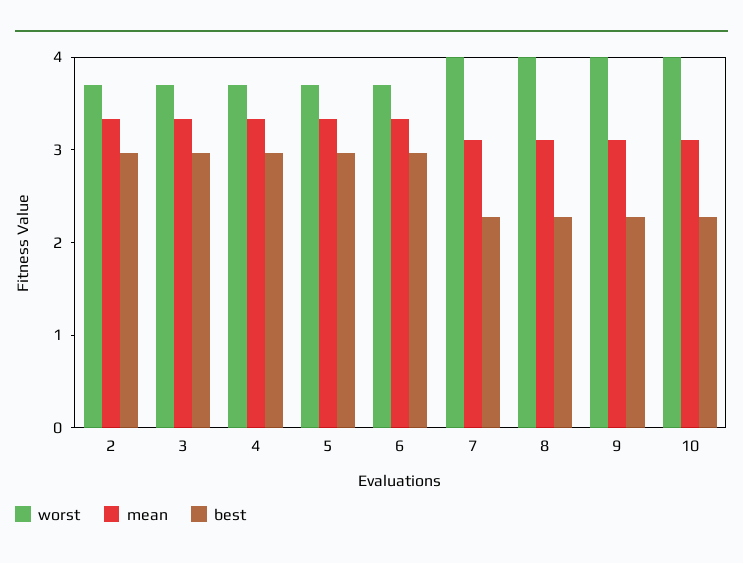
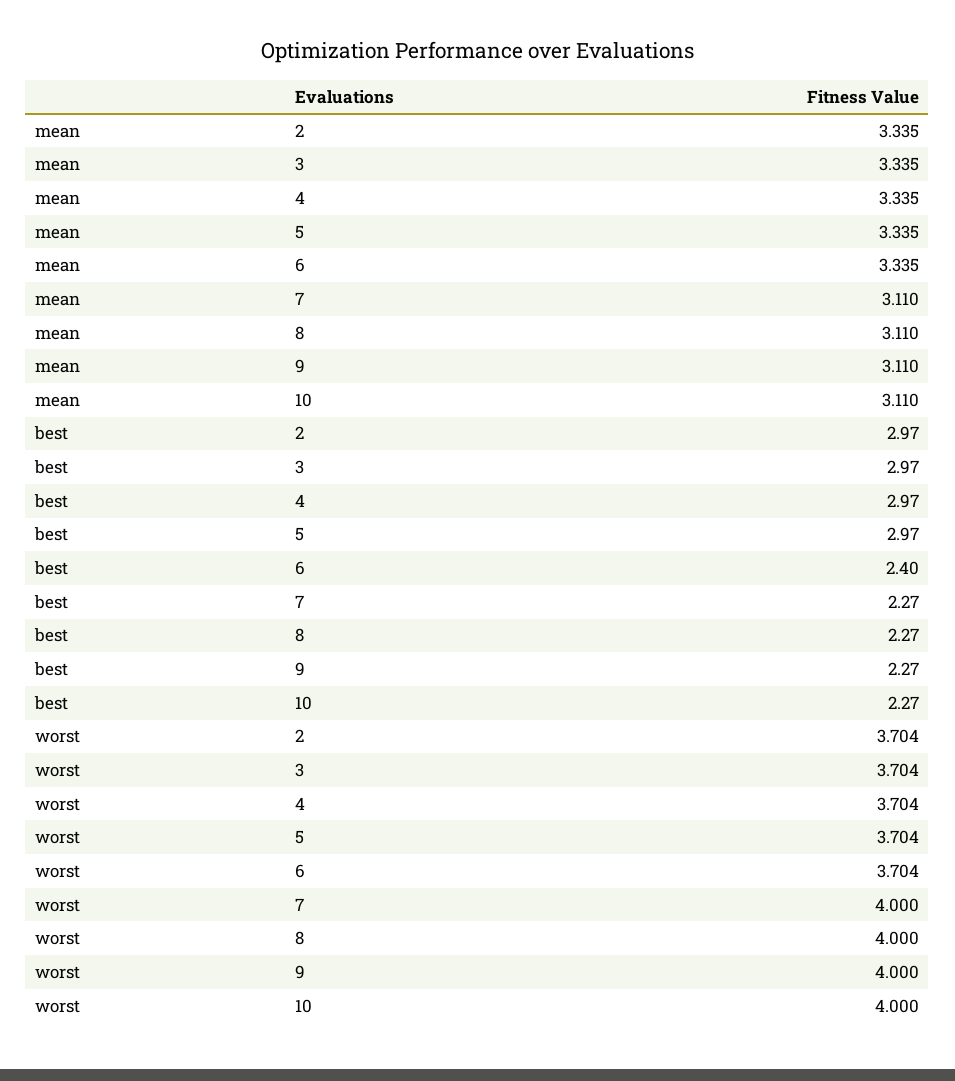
  {
    "worst": {
      "2": 3.704,
      "3": 3.704,
      "4": 3.704,
      "5": 3.704,
      "6": 3.704,
      "7": 4,
      "8": 4,
      "9": 4,
      "10": 4
    },
    "mean": {
      "2": 3.335,
      "3": 3.335,
      "4": 3.335,
      "5": 3.335,
      "6": 3.335,
      "7": 3.11,
      "8": 3.11,
      "9": 3.11,
      "10": 3.11
    },
    "best": {
      "2": 2.97,
      "3": 2.97,
      "4": 2.97,
      "5": 2.97,
-     "6": 3,
+     "6": 2.4,
      "7": 2.27,
      "8": 2.27,
      "9": 2.27,
      "10": 2.27
    }
  }

